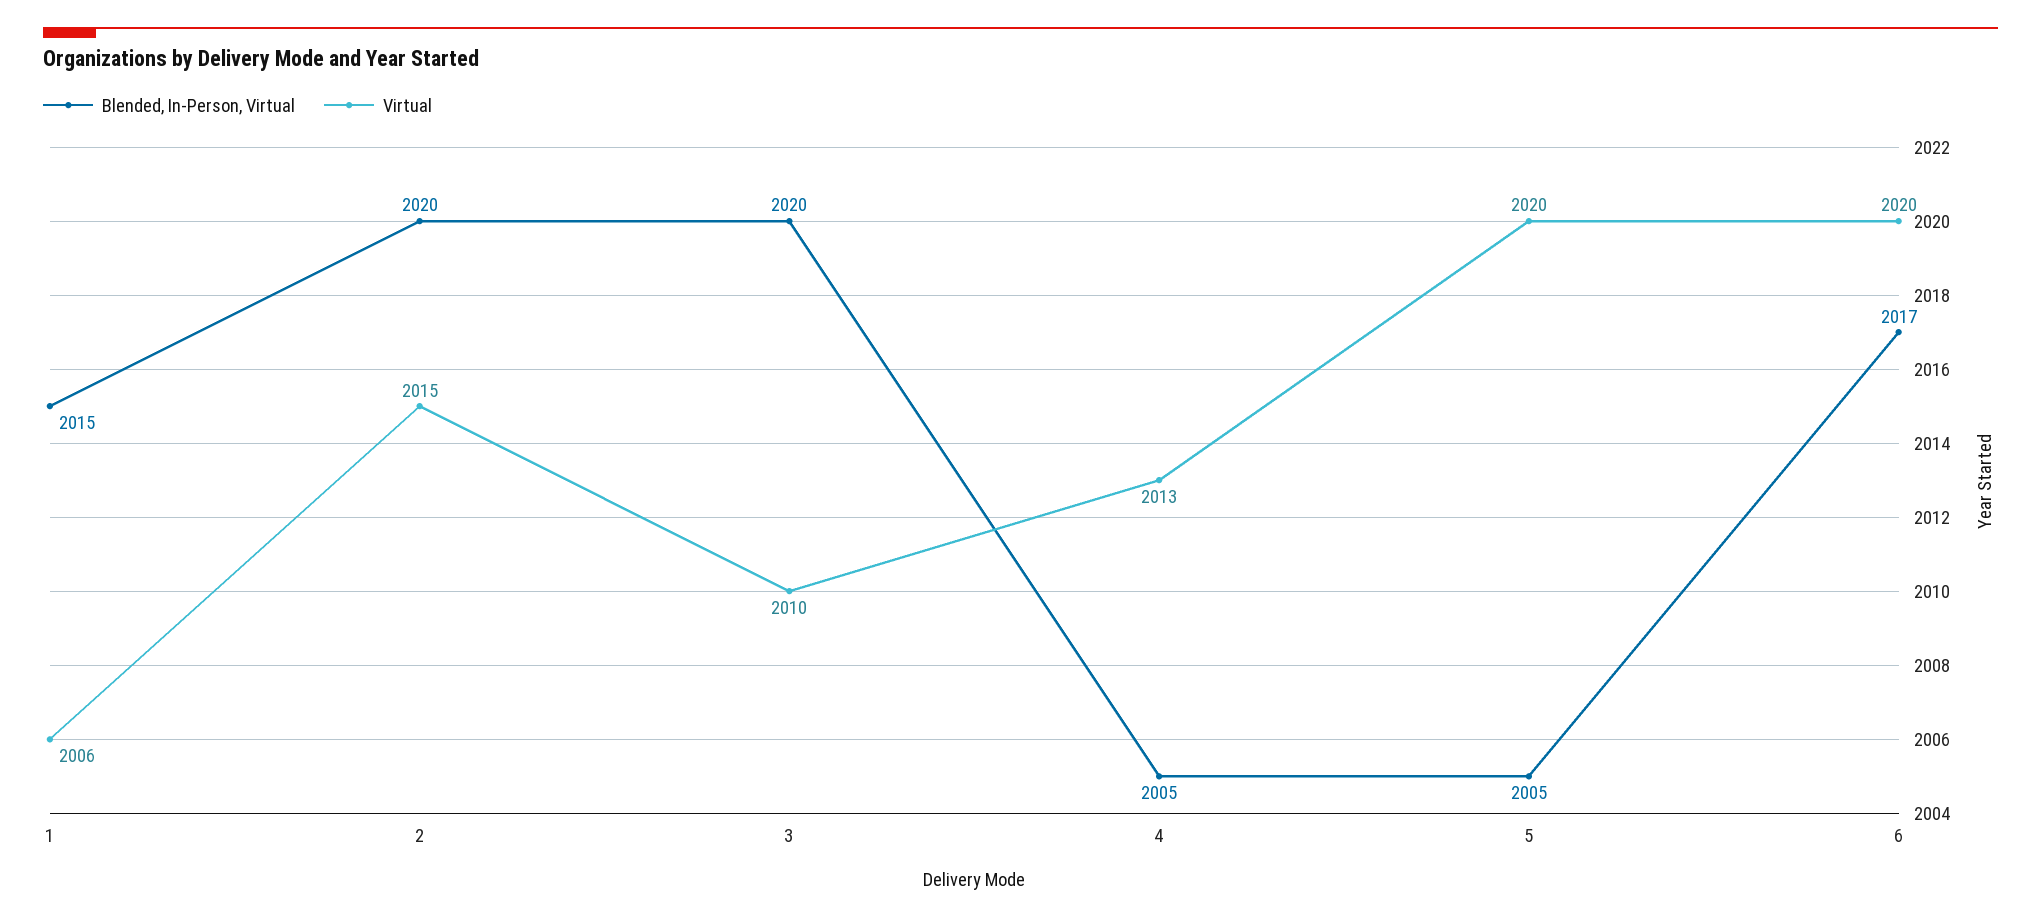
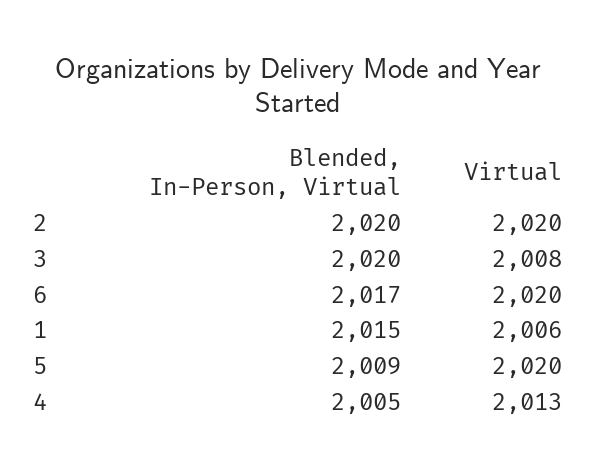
  {
    "Blended, In-Person, Virtual": {
      "1": 2015,
      "2": 2020,
      "3": 2020,
      "4": 2005,
-     "5": 2005,
+     "5": 2009,
      "6": 2017
    },
    "Virtual": {
      "1": 2006,
-     "2": 2015,
+     "2": 2020,
-     "3": 2010,
+     "3": 2008,
      "4": 2013,
      "5": 2020,
      "6": 2020
    }
  }

